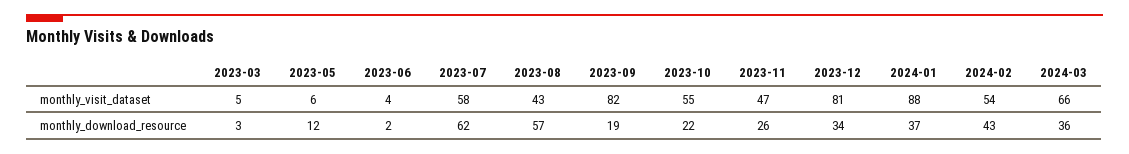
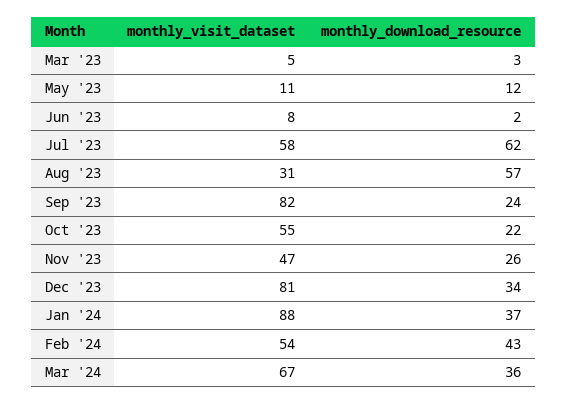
  {
    "2023-03": {
      "monthly_visit_dataset": 5,
      "monthly_download_resource": 3
    },
    "2023-05": {
-     "monthly_visit_dataset": 6,
+     "monthly_visit_dataset": 11,
      "monthly_download_resource": 12
    },
    "2023-06": {
-     "monthly_visit_dataset": 4,
+     "monthly_visit_dataset": 8,
      "monthly_download_resource": 2
    },
    "2023-07": {
      "monthly_visit_dataset": 58,
      "monthly_download_resource": 62
    },
    "2023-08": {
-     "monthly_visit_dataset": 43,
+     "monthly_visit_dataset": 31,
      "monthly_download_resource": 57
    },
    "2023-09": {
      "monthly_visit_dataset": 82,
-     "monthly_download_resource": 19
+     "monthly_download_resource": 24
    },
    "2023-10": {
      "monthly_visit_dataset": 55,
      "monthly_download_resource": 22
    },
    "2023-11": {
      "monthly_visit_dataset": 47,
      "monthly_download_resource": 26
    },
    "2023-12": {
      "monthly_visit_dataset": 81,
      "monthly_download_resource": 34
    },
    "2024-01": {
      "monthly_visit_dataset": 88,
      "monthly_download_resource": 37
    },
    "2024-02": {
      "monthly_visit_dataset": 54,
      "monthly_download_resource": 43
    },
    "2024-03": {
-     "monthly_visit_dataset": 66,
+     "monthly_visit_dataset": 67,
      "monthly_download_resource": 36
    }
  }

